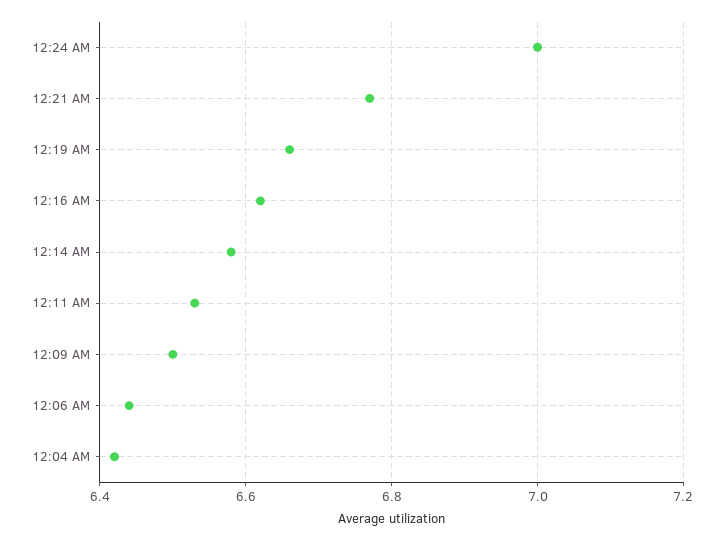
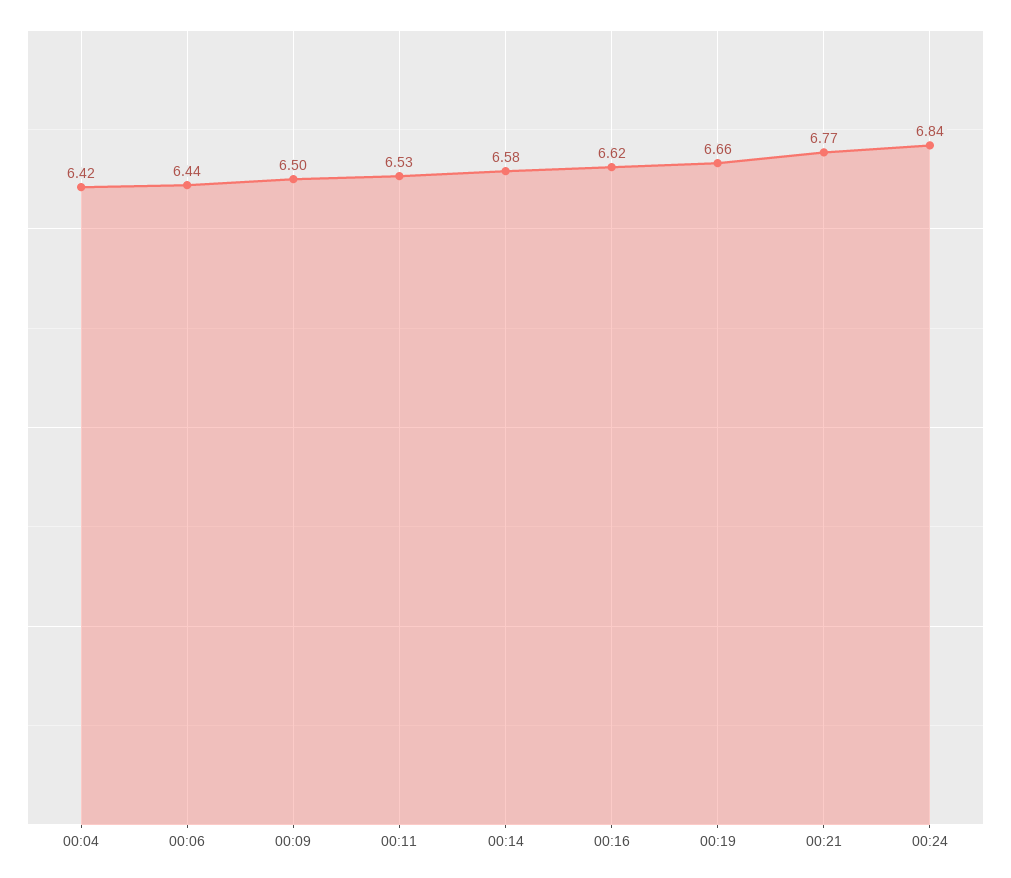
  {
-   "12:24 AM": 7,
+   "12:24 AM": 6.84,
    "12:21 AM": 6.77,
    "12:19 AM": 6.66,
    "12:16 AM": 6.62,
    "12:14 AM": 6.58,
    "12:11 AM": 6.53,
    "12:09 AM": 6.5,
    "12:06 AM": 6.44,
    "12:04 AM": 6.42
  }

